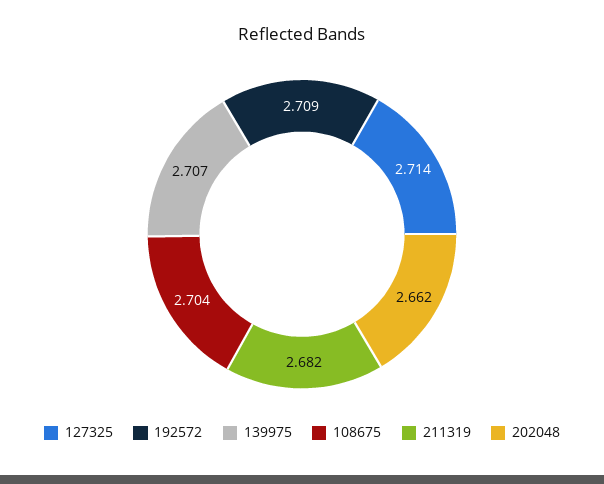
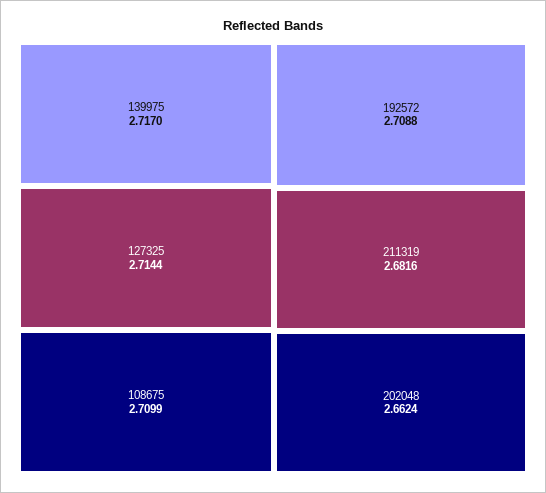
  {
    "127325": 2.7144,
    "192572": 2.7088,
-   "139975": 2.707,
+   "139975": 2.717,
-   "108675": 2.704,
+   "108675": 2.7099,
    "211319": 2.6816,
    "202048": 2.6624
  }

